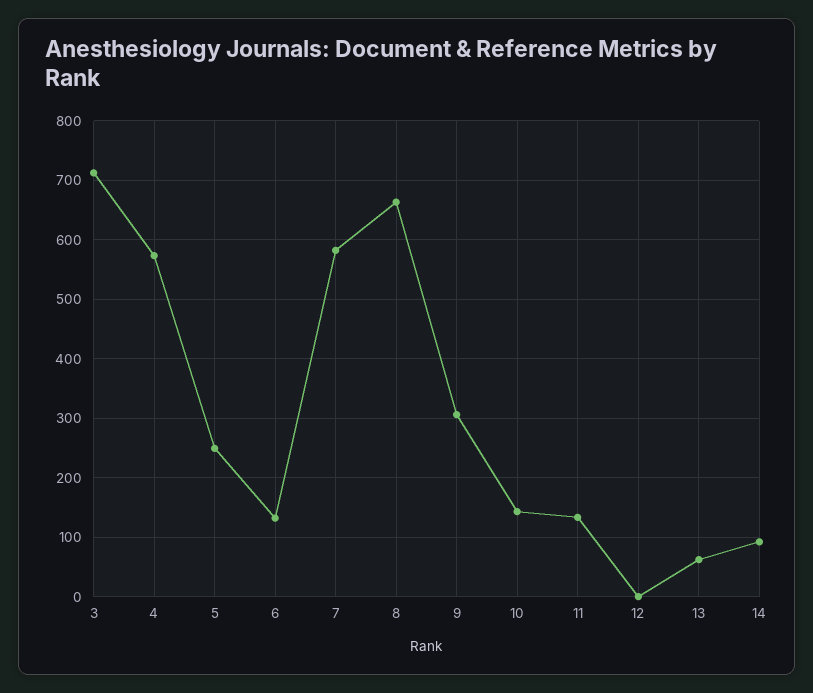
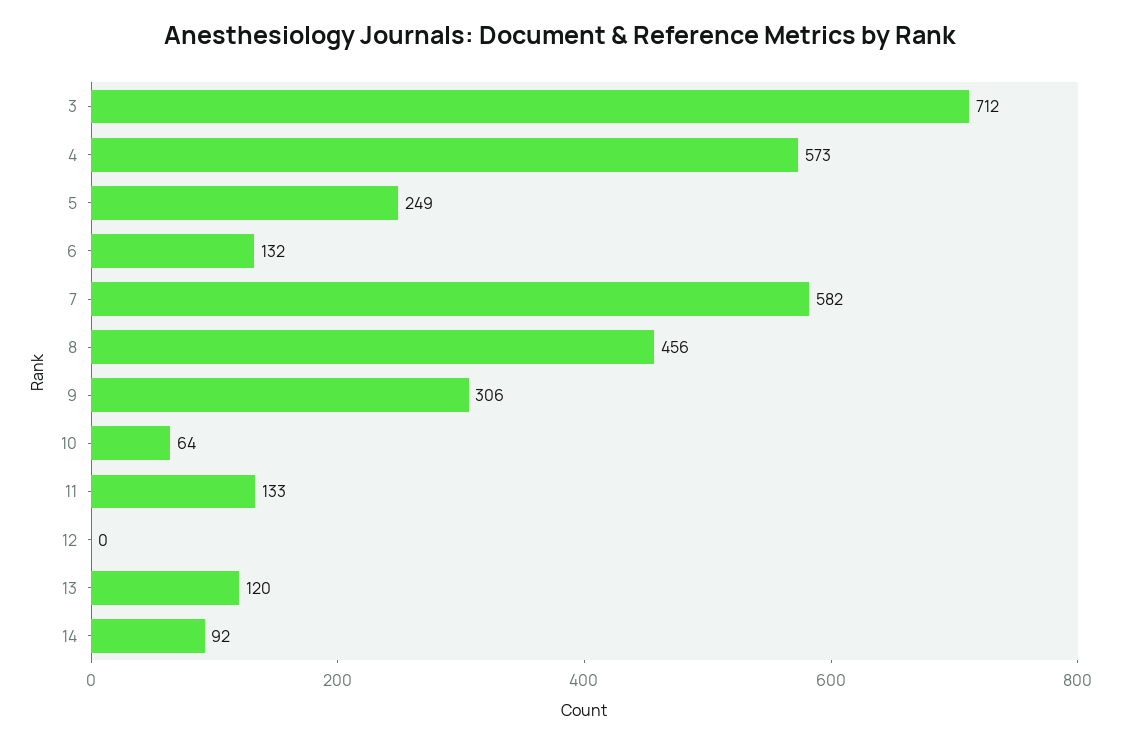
  {
    "3": 712,
    "4": 573,
    "5": 249,
    "6": 132,
    "7": 582,
-   "8": 660,
+   "8": 456,
    "9": 306,
-   "10": 140,
+   "10": 64,
    "11": 133,
    "12": 0,
-   "13": 60,
+   "13": 120,
    "14": 92
  }

